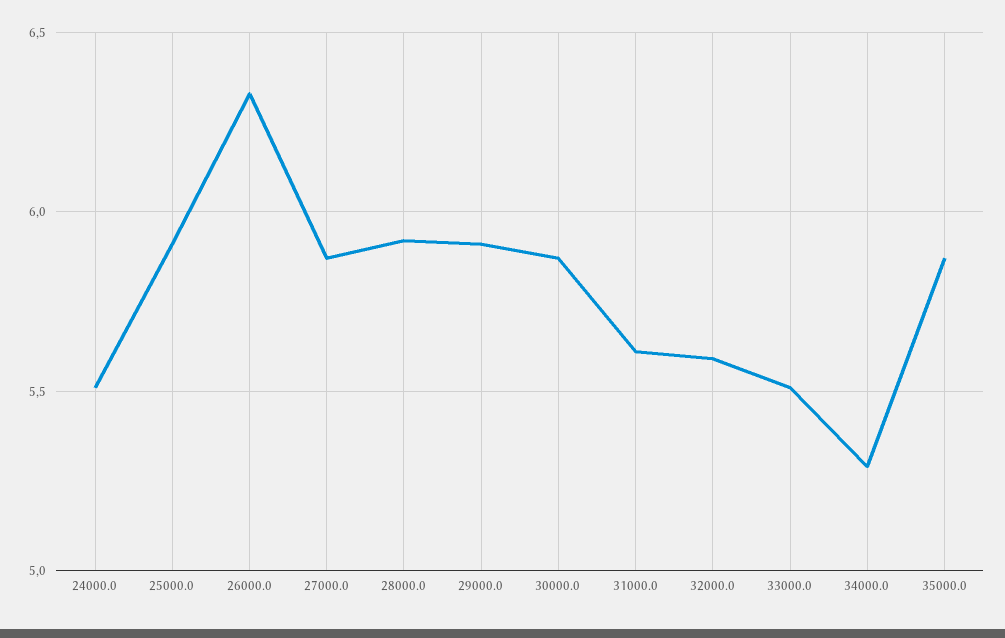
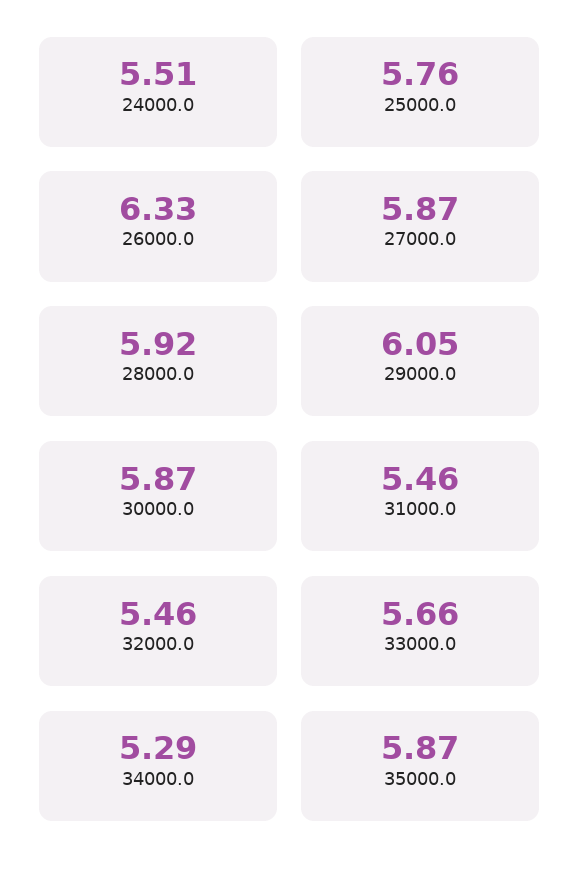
  {
    "24000.0": 5.51,
-   "25000.0": 5.9,
+   "25000.0": 5.76,
    "26000.0": 6.33,
    "27000.0": 5.87,
    "28000.0": 5.92,
-   "29000.0": 5.9,
+   "29000.0": 6.05,
    "30000.0": 5.87,
-   "31000.0": 5.6,
+   "31000.0": 5.46,
-   "32000.0": 5.6,
+   "32000.0": 5.46,
-   "33000.0": 5.5,
+   "33000.0": 5.66,
    "34000.0": 5.29,
    "35000.0": 5.87
  }

